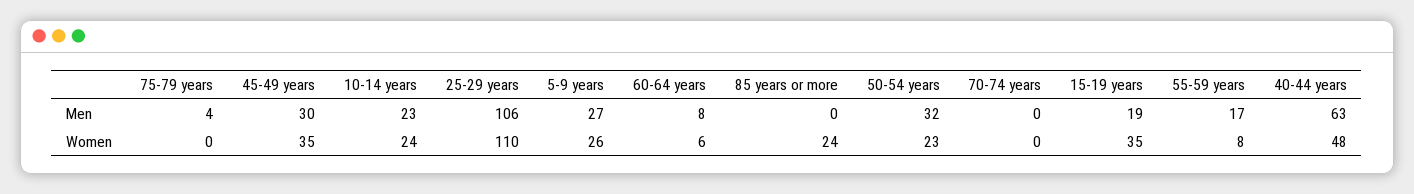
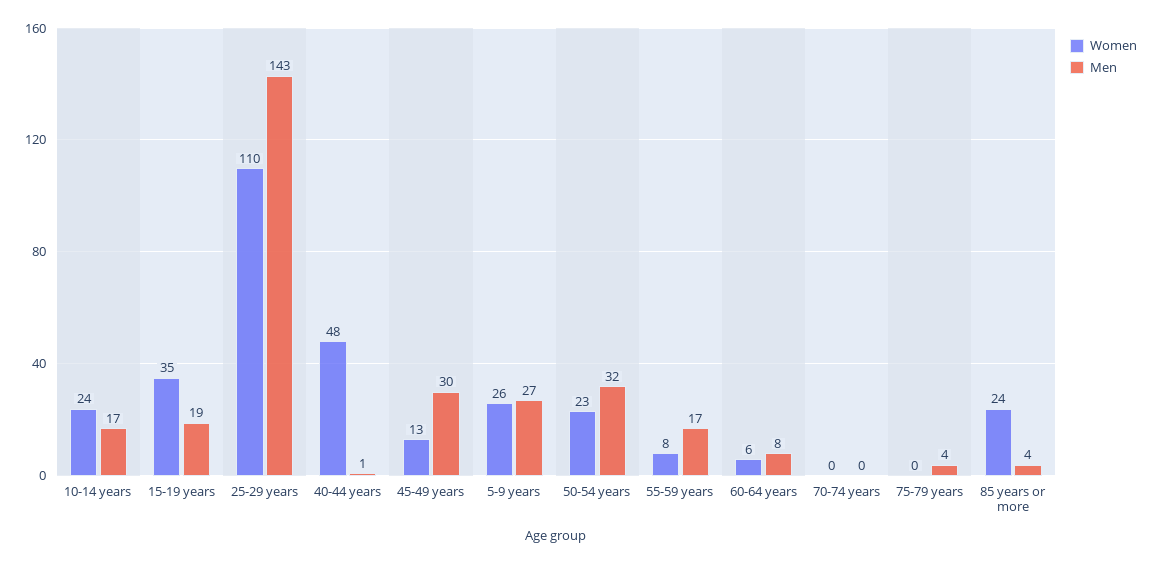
  {
    "Men": {
      "75-79 years": 4,
      "45-49 years": 30,
-     "10-14 years": 23,
+     "10-14 years": 17,
-     "25-29 years": 106,
+     "25-29 years": 143,
      "5-9 years": 27,
      "60-64 years": 8,
-     "85 years or more": 0,
+     "85 years or more": 4,
      "50-54 years": 32,
      "70-74 years": 0,
      "15-19 years": 19,
      "55-59 years": 17,
-     "40-44 years": 63
+     "40-44 years": 1
    },
    "Women": {
      "75-79 years": 0,
-     "45-49 years": 35,
+     "45-49 years": 13,
      "10-14 years": 24,
      "25-29 years": 110,
      "5-9 years": 26,
      "60-64 years": 6,
      "85 years or more": 24,
      "50-54 years": 23,
      "70-74 years": 0,
      "15-19 years": 35,
      "55-59 years": 8,
      "40-44 years": 48
    }
  }

